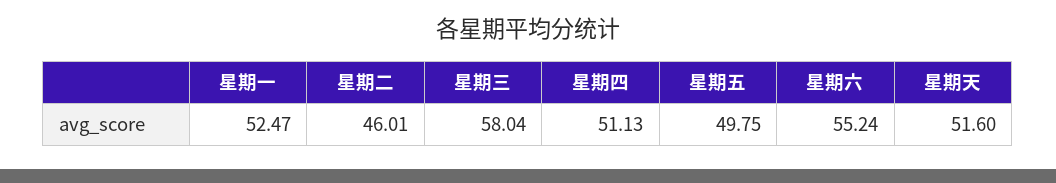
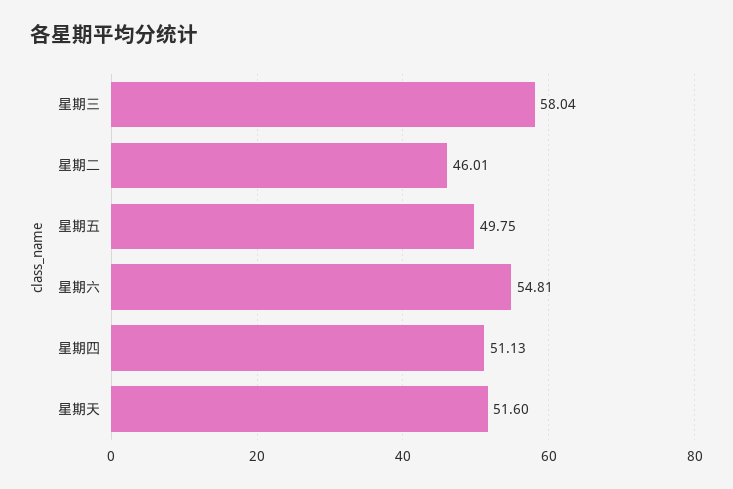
  {
-   "星期一": 52.47,
    "星期二": 46.01,
    "星期三": 58.04,
    "星期四": 51.13,
    "星期五": 49.75,
-   "星期六": 55.24,
+   "星期六": 54.81,
    "星期天": 51.6
  }

